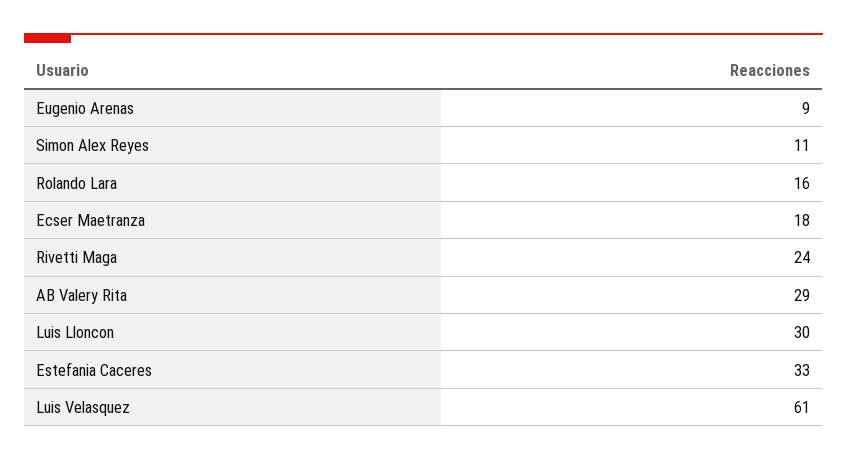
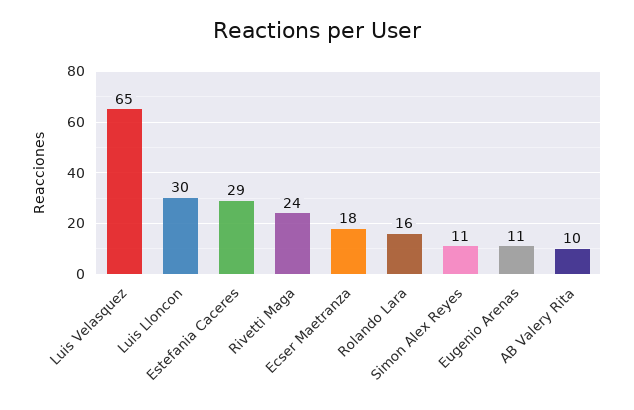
  {
-   "Eugenio Arenas": 9,
+   "Eugenio Arenas": 11,
    "Simon Alex Reyes": 11,
    "Rolando Lara": 16,
    "Ecser Maetranza": 18,
    "Rivetti Maga": 24,
-   "AB Valery Rita": 29,
+   "AB Valery Rita": 10,
    "Luis Lloncon": 30,
-   "Estefania Caceres": 33,
+   "Estefania Caceres": 29,
-   "Luis Velasquez": 61
+   "Luis Velasquez": 65
  }

